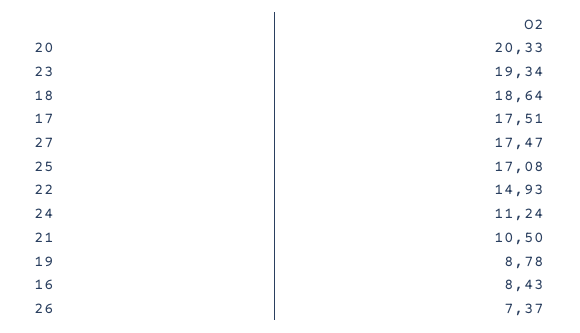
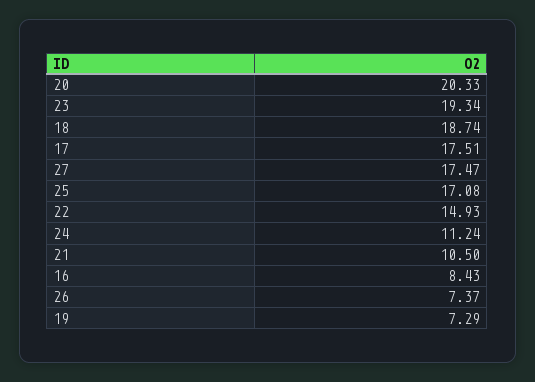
  {
    "20": 20.33,
    "23": 19.34,
-   "18": 18.64,
+   "18": 18.74,
    "17": 17.51,
    "27": 17.47,
    "25": 17.08,
    "22": 14.93,
    "24": 11.24,
    "21": 10.5,
-   "19": 8.78,
+   "19": 7.29,
    "16": 8.43,
    "26": 7.37
  }

